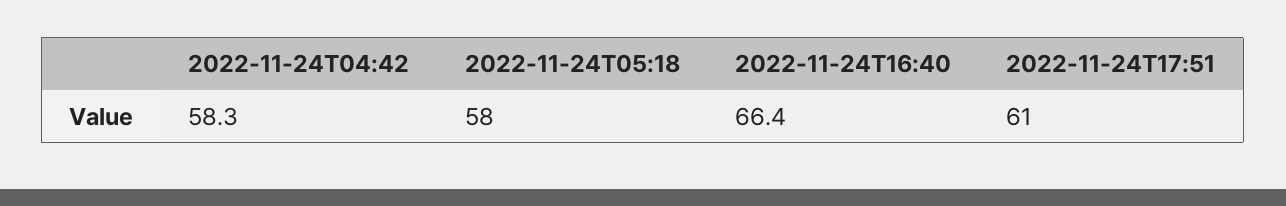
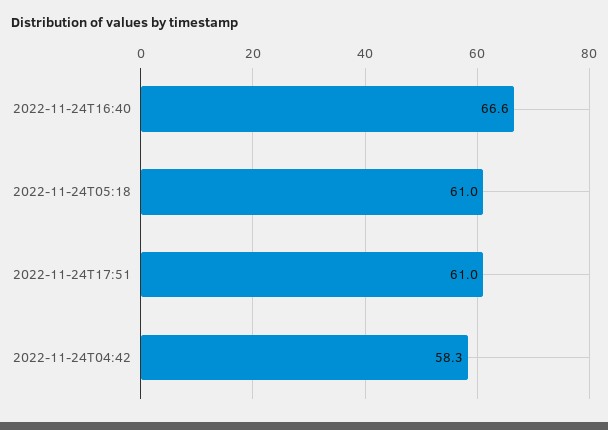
  {
    "2022-11-24T04:42": 58.3,
-   "2022-11-24T05:18": 58,
+   "2022-11-24T05:18": 61,
-   "2022-11-24T16:40": 66.4,
+   "2022-11-24T16:40": 66.6,
    "2022-11-24T17:51": 61
  }

